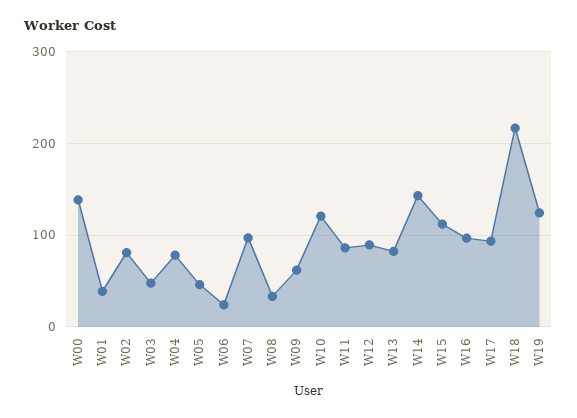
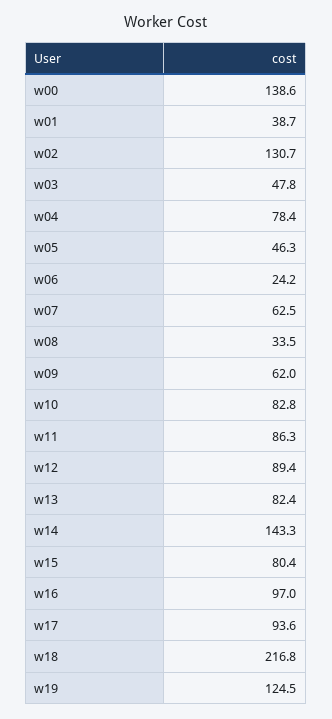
  {
    "W00": 138.6,
    "W01": 38.7,
-   "W02": 80,
+   "W02": 130.7,
    "W03": 47.8,
    "W04": 78.4,
    "W05": 46.3,
    "W06": 24.2,
-   "W07": 100,
+   "W07": 62.5,
    "W08": 33.5,
    "W09": 62,
-   "W10": 120,
+   "W10": 82.8,
    "W11": 86.3,
    "W12": 89.4,
    "W13": 82.4,
    "W14": 143.3,
-   "W15": 110,
+   "W15": 80.4,
    "W16": 97,
    "W17": 93.6,
    "W18": 216.8,
    "W19": 124.5
  }

